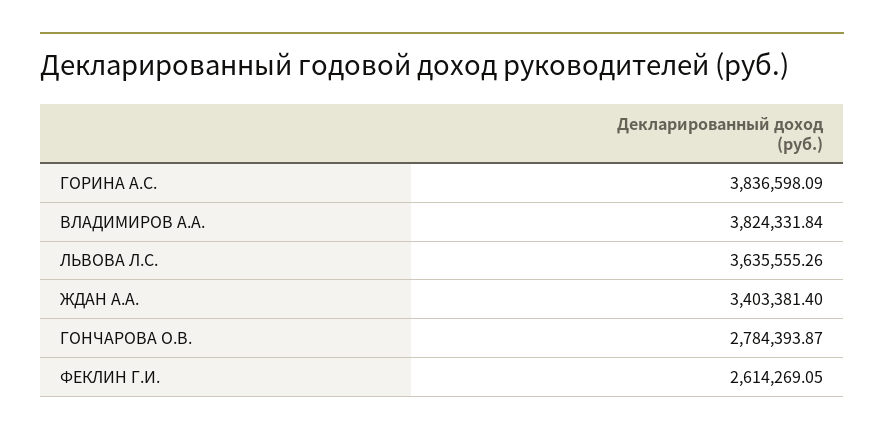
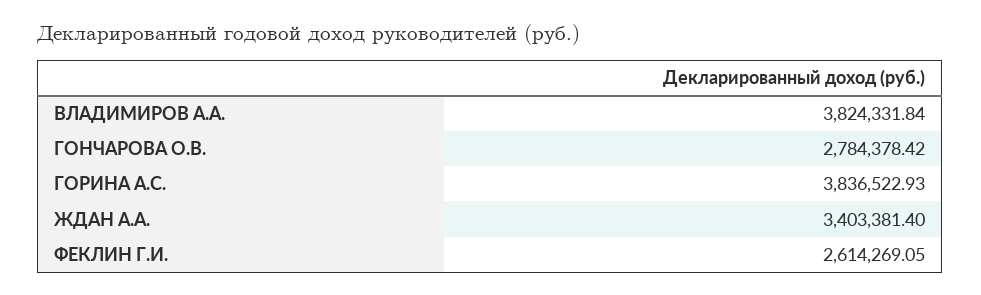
  {
-   "ГОРИНА А.С.": 3836598.09,
+   "ГОРИНА А.С.": 3836522.93,
    "ВЛАДИМИРОВ А.А.": 3824331.84,
-   "ЛЬВОВА Л.С.": 3635555.26,
    "ЖДАН А.А.": 3403381.4,
-   "ГОНЧАРОВА О.В.": 2784393.87,
+   "ГОНЧАРОВА О.В.": 2784378.42,
    "ФЕКЛИН Г.И.": 2614269.05
  }

